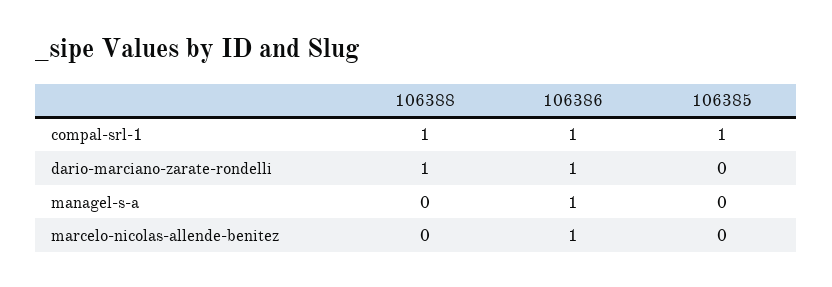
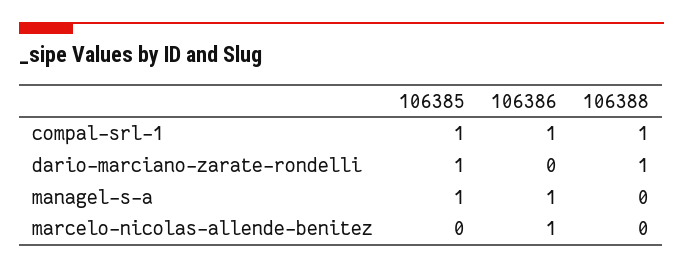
  {
    "106388": {
      "compal-srl-1": 1,
      "dario-marciano-zarate-rondelli": 1,
      "managel-s-a": 0,
      "marcelo-nicolas-allende-benitez": 0
    },
    "106386": {
      "compal-srl-1": 1,
-     "dario-marciano-zarate-rondelli": 1,
+     "dario-marciano-zarate-rondelli": 0,
      "managel-s-a": 1,
      "marcelo-nicolas-allende-benitez": 1
    },
    "106385": {
      "compal-srl-1": 1,
-     "dario-marciano-zarate-rondelli": 0,
+     "dario-marciano-zarate-rondelli": 1,
-     "managel-s-a": 0,
+     "managel-s-a": 1,
      "marcelo-nicolas-allende-benitez": 0
    }
  }

